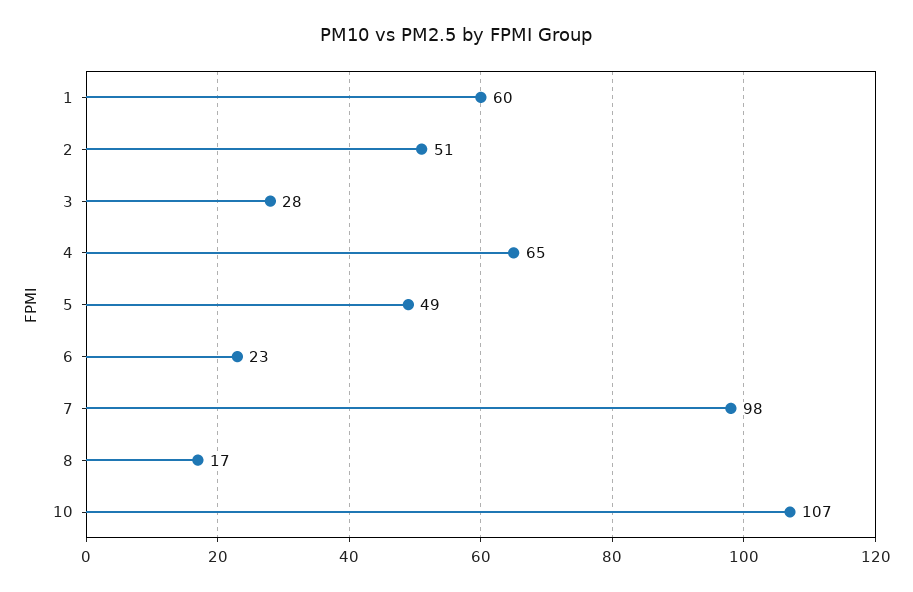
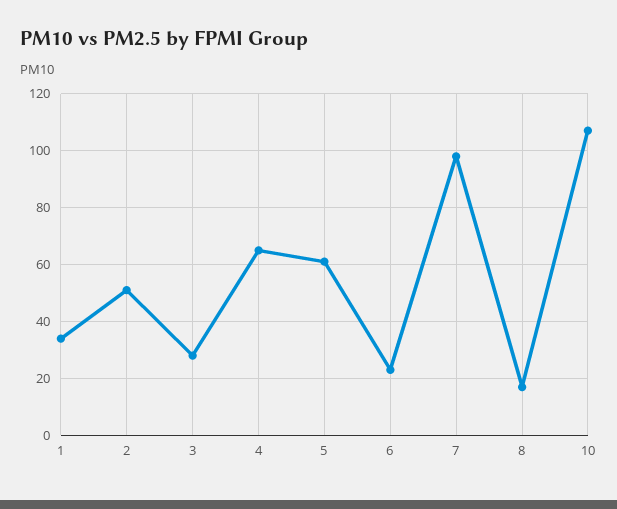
  {
-   "1": 60,
+   "1": 35,
    "2": 51,
    "3": 28,
    "4": 65,
-   "5": 49,
+   "5": 60,
    "6": 23,
    "7": 98,
    "8": 17,
    "10": 107
  }

